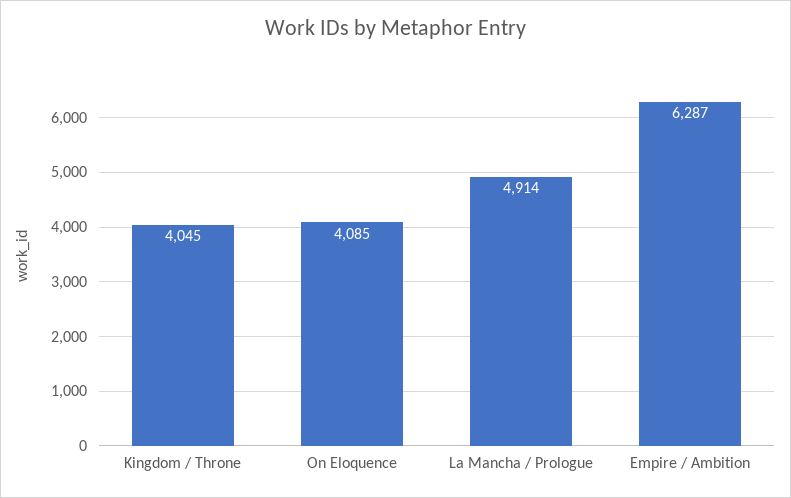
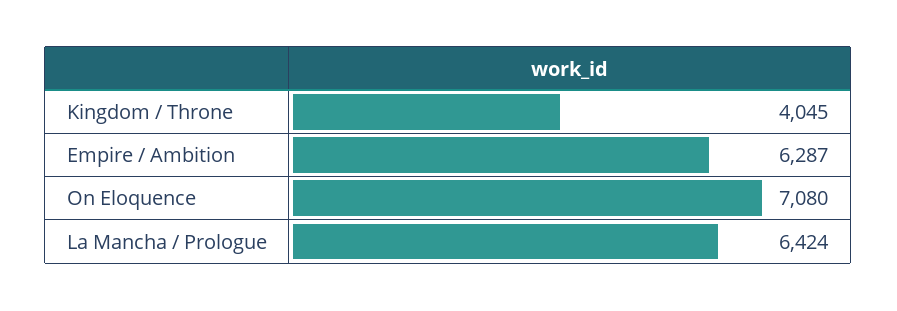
  {
    "Kingdom / Throne": 4045,
-   "On Eloquence": 4085,
+   "On Eloquence": 7080,
-   "La Mancha / Prologue": 4914,
+   "La Mancha / Prologue": 6424,
    "Empire / Ambition": 6287
  }

